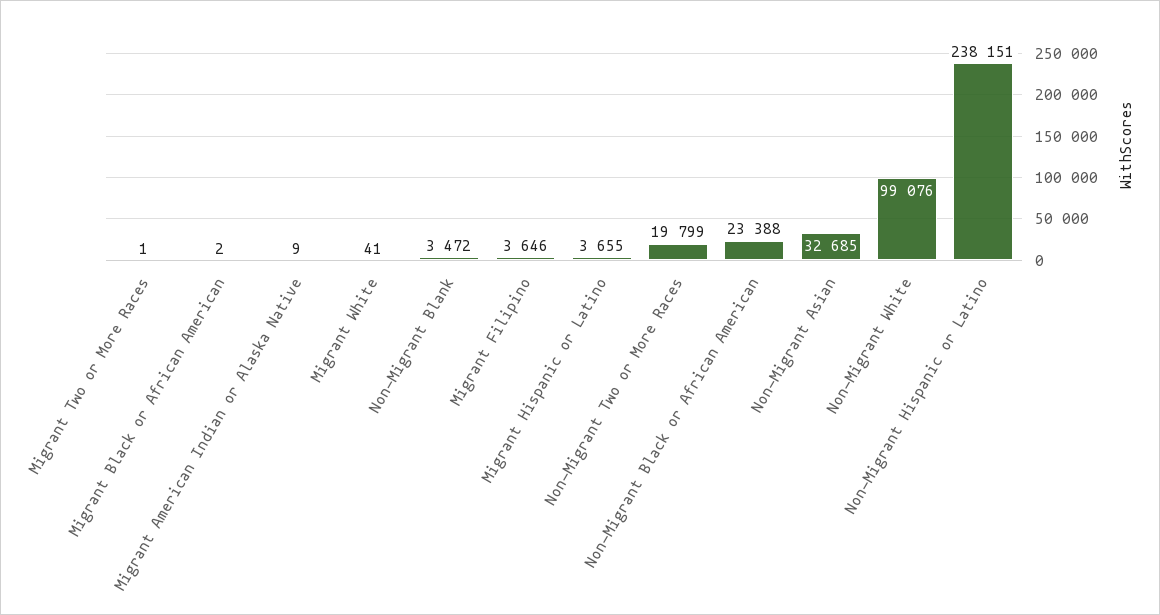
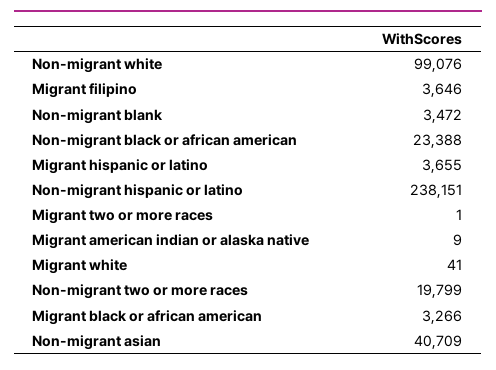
  {
    "Migrant Two or More Races": 1,
-   "Migrant Black or African American": 2,
+   "Migrant Black or African American": 3266,
    "Migrant American Indian or Alaska Native": 9,
    "Migrant White": 41,
    "Non-Migrant Blank": 3472,
    "Migrant Filipino": 3646,
    "Migrant Hispanic or Latino": 3655,
    "Non-Migrant Two or More Races": 19799,
    "Non-Migrant Black or African American": 23388,
-   "Non-Migrant Asian": 32685,
+   "Non-Migrant Asian": 40709,
    "Non-Migrant White": 99076,
    "Non-Migrant Hispanic or Latino": 238151
  }

